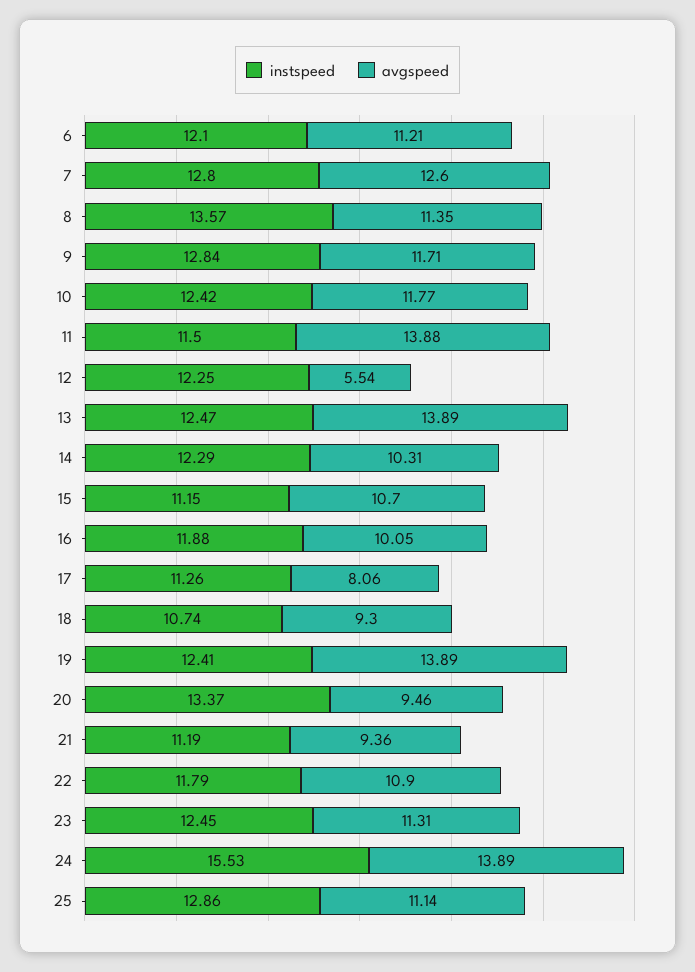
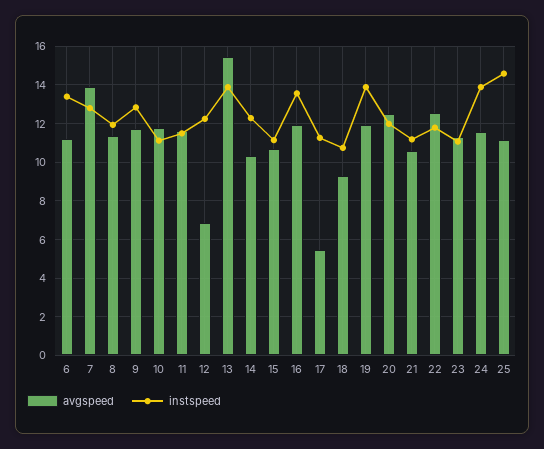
  {
    "instspeed": {
-     "6": 12.1,
+     "6": 13.5,
      "7": 12.8,
-     "8": 13.57,
+     "8": 12,
      "9": 12.84,
-     "10": 12.42,
+     "10": 11,
      "11": 11.5,
      "12": 12.25,
-     "13": 12.47,
+     "13": 14,
      "14": 12.29,
      "15": 11.15,
-     "16": 11.88,
+     "16": 13.5,
      "17": 11.26,
      "18": 10.74,
-     "19": 12.41,
+     "19": 14,
-     "20": 13.37,
+     "20": 12,
      "21": 11.19,
      "22": 11.79,
-     "23": 12.45,
+     "23": 11,
-     "24": 15.53,
+     "24": 14,
-     "25": 12.86
+     "25": 14.5
    },
    "avgspeed": {
      "6": 11.21,
-     "7": 12.6,
+     "7": 14,
      "8": 11.35,
      "9": 11.71,
      "10": 11.77,
-     "11": 13.88,
+     "11": 11.5,
-     "12": 5.54,
+     "12": 7,
-     "13": 13.89,
+     "13": 15.5,
      "14": 10.31,
      "15": 10.7,
-     "16": 10.05,
+     "16": 12,
-     "17": 8.06,
+     "17": 5.5,
      "18": 9.3,
-     "19": 13.89,
+     "19": 12,
-     "20": 9.46,
+     "20": 12.5,
-     "21": 9.36,
+     "21": 10.5,
-     "22": 10.9,
+     "22": 12.5,
      "23": 11.31,
-     "24": 13.89,
+     "24": 11.5,
      "25": 11.14
    }
  }

